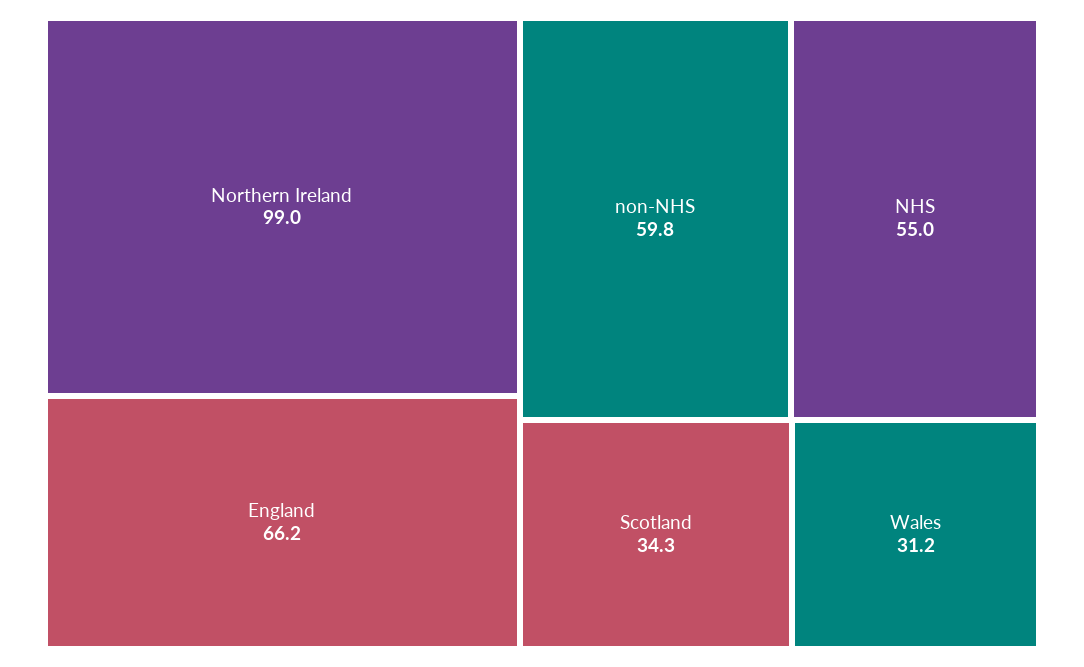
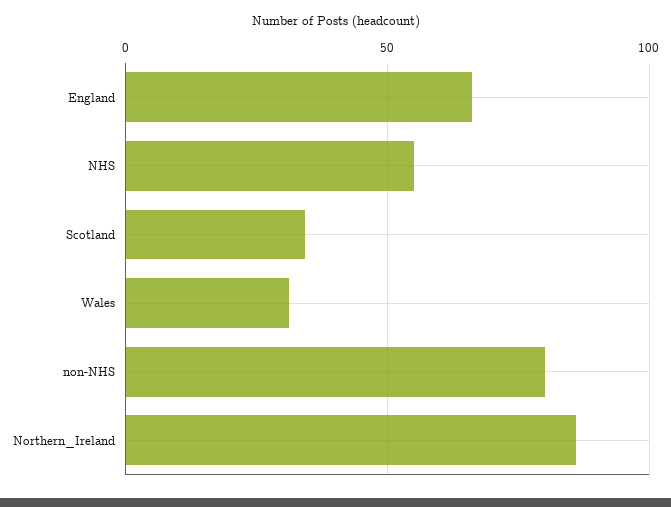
  {
-   "Northern Ireland": 99,
+   "Northern Ireland": 85,
    "England": 66.2,
-   "non-NHS": 59.8,
+   "non-NHS": 80,
    "NHS": 55,
    "Scotland": 34.3,
    "Wales": 31.2
  }

